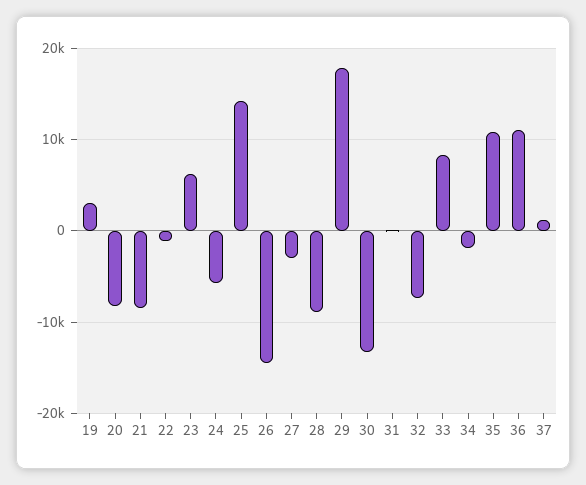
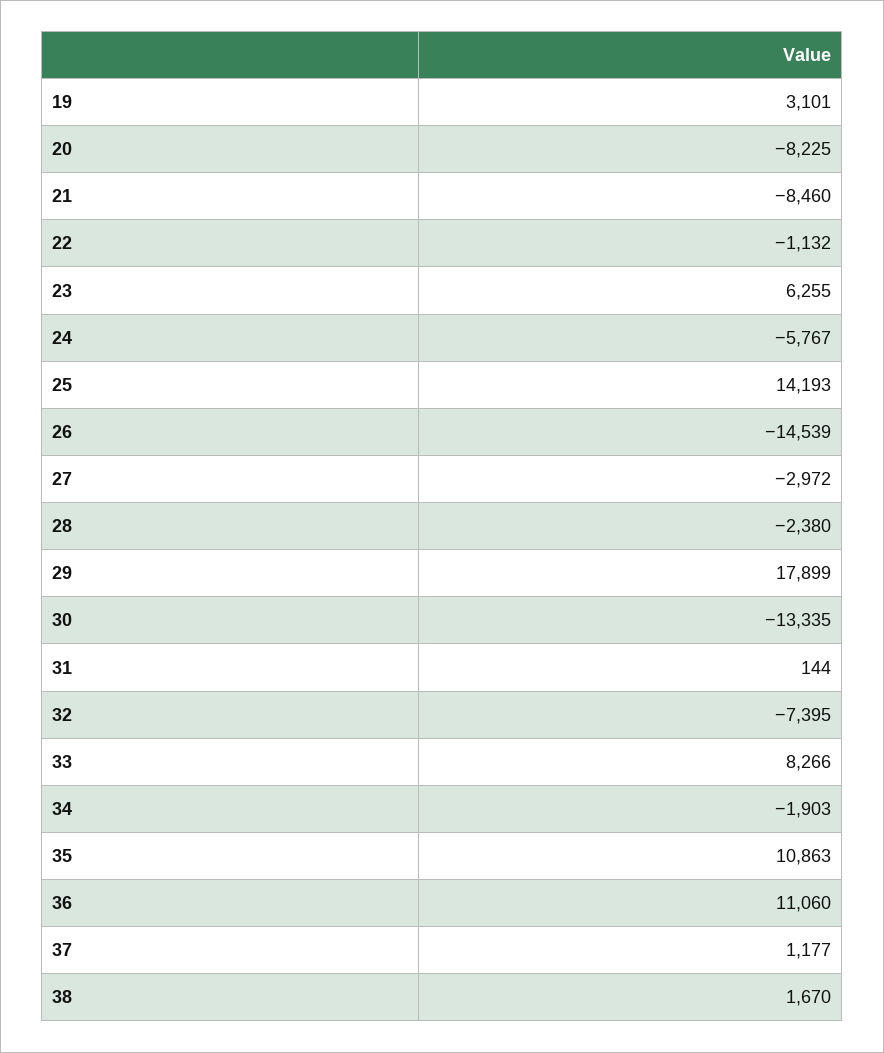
  {
    "19": 3101,
    "20": -8225,
    "21": -8460,
    "22": -1132,
    "23": 6255,
    "24": -5767,
    "25": 14193,
    "26": -14539,
    "27": -2972,
-   "28": -9000,
+   "28": -2380,
    "29": 17899,
    "30": -13335,
    "31": 144,
    "32": -7395,
    "33": 8266,
    "34": -1903,
    "35": 10863,
    "36": 11060,
-   "37": 1177
+   "37": 1177,
+   "38": 1670
  }

